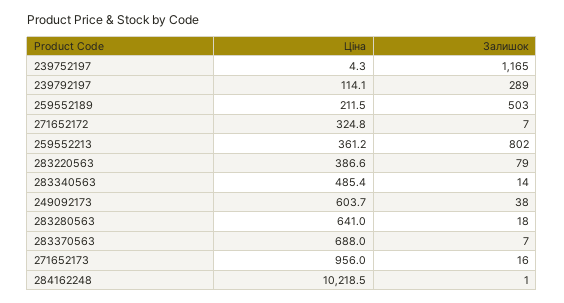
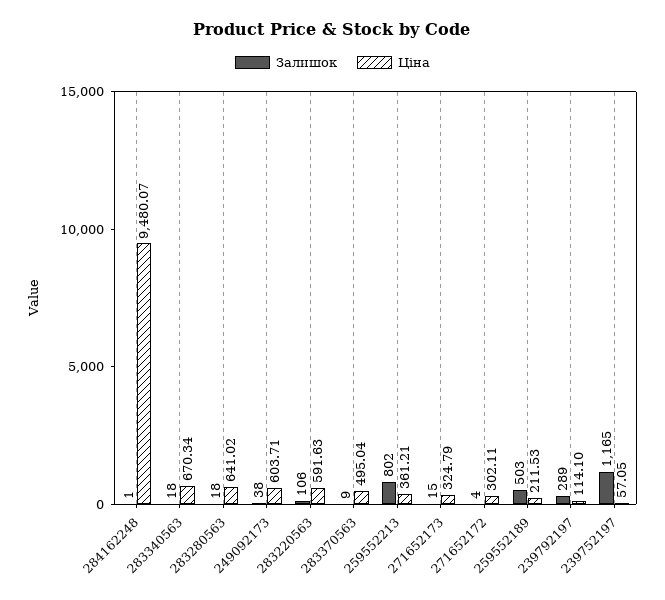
  {
    "Ціна": {
-     "239752197": 4.3,
+     "239752197": 57.05,
      "239792197": 114.1,
      "259552189": 211.53,
-     "271652172": 324.8,
+     "271652172": 302.11,
      "259552213": 361.21,
-     "283220563": 386.6,
+     "283220563": 591.63,
-     "283340563": 485.4,
+     "283340563": 670.34,
      "249092173": 603.71,
      "283280563": 641.02,
-     "283370563": 688,
+     "283370563": 495.04,
-     "271652173": 956,
+     "271652173": 324.79,
-     "284162248": 10218.5
+     "284162248": 9480.07
    },
    "Залишок": {
      "239752197": 1165,
      "239792197": 289,
      "259552189": 503,
-     "271652172": 7,
+     "271652172": 4,
      "259552213": 802,
-     "283220563": 79,
+     "283220563": 106,
-     "283340563": 14,
+     "283340563": 18,
      "249092173": 38,
      "283280563": 18,
-     "283370563": 7,
+     "283370563": 9,
-     "271652173": 16,
+     "271652173": 15,
      "284162248": 1
    }
  }

